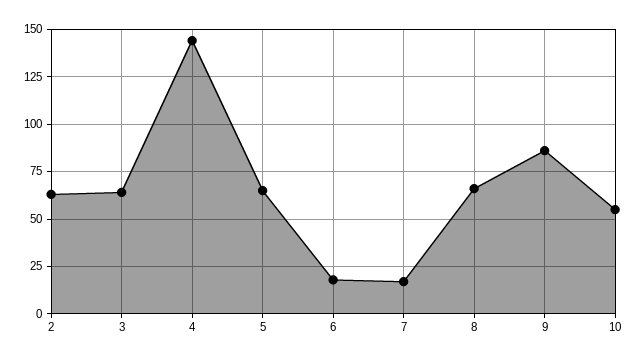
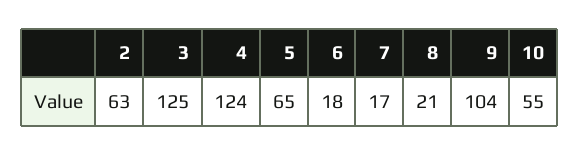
  {
    "2": 63,
-   "3": 65,
+   "3": 125,
-   "4": 145,
+   "4": 124,
    "5": 65,
    "6": 18,
    "7": 17,
-   "8": 65,
+   "8": 21,
-   "9": 85,
+   "9": 104,
    "10": 55
  }

